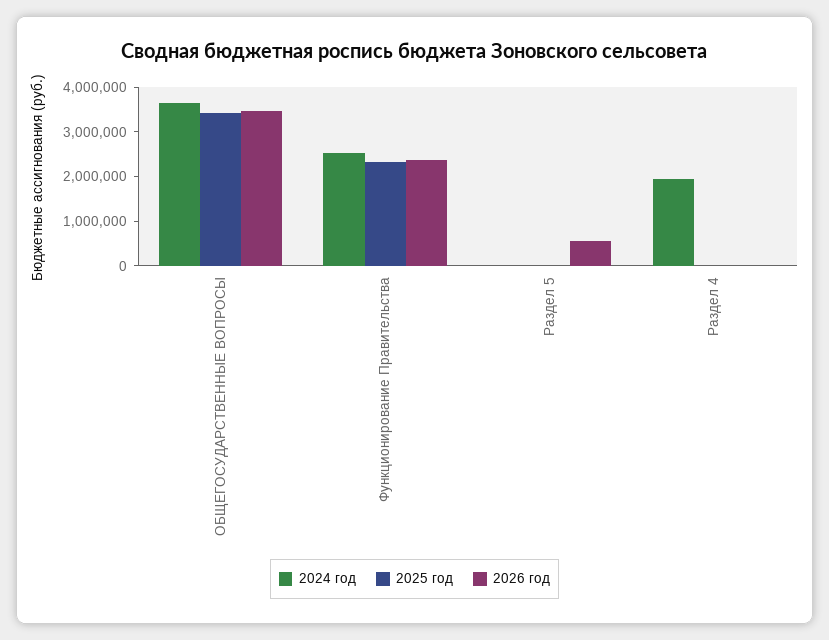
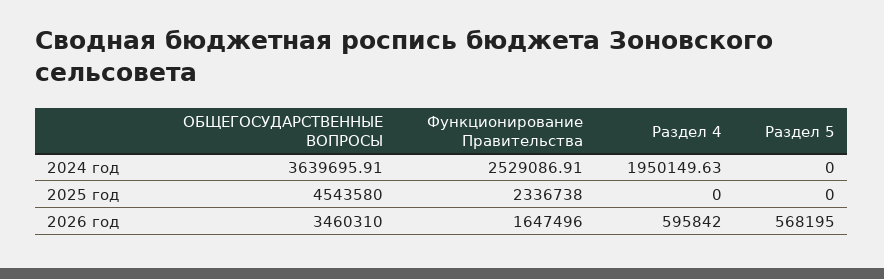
  {
    "2024 год": {
      "ОБЩЕГОСУДАРСТВЕННЫЕ ВОПРОСЫ": 3639695.91,
      "Функционирование Правительства": 2529086.91,
      "Раздел 5": 0,
      "Раздел 4": 1950149.63
    },
    "2025 год": {
-     "ОБЩЕГОСУДАРСТВЕННЫЕ ВОПРОСЫ": 3400000,
+     "ОБЩЕГОСУДАРСТВЕННЫЕ ВОПРОСЫ": 4543580,
      "Функционирование Правительства": 2336738,
      "Раздел 5": 0,
      "Раздел 4": 0
    },
    "2026 год": {
      "ОБЩЕГОСУДАРСТВЕННЫЕ ВОПРОСЫ": 3460310,
-     "Функционирование Правительства": 2400000,
+     "Функционирование Правительства": 1647496,
      "Раздел 5": 568195,
-     "Раздел 4": 0
+     "Раздел 4": 595842
    }
  }

